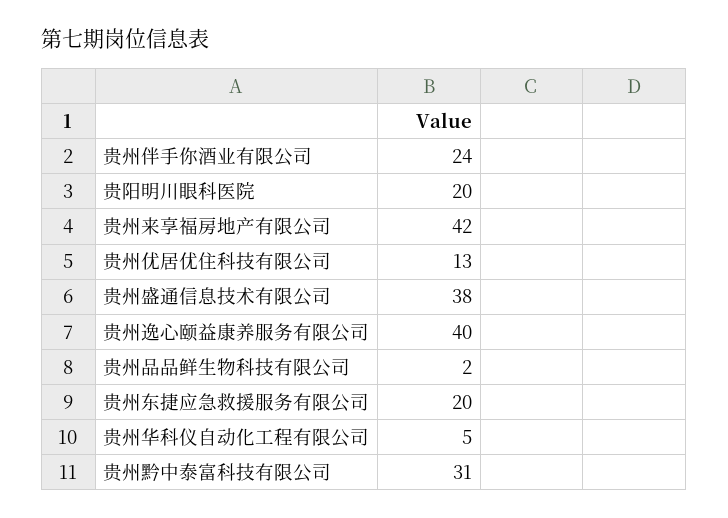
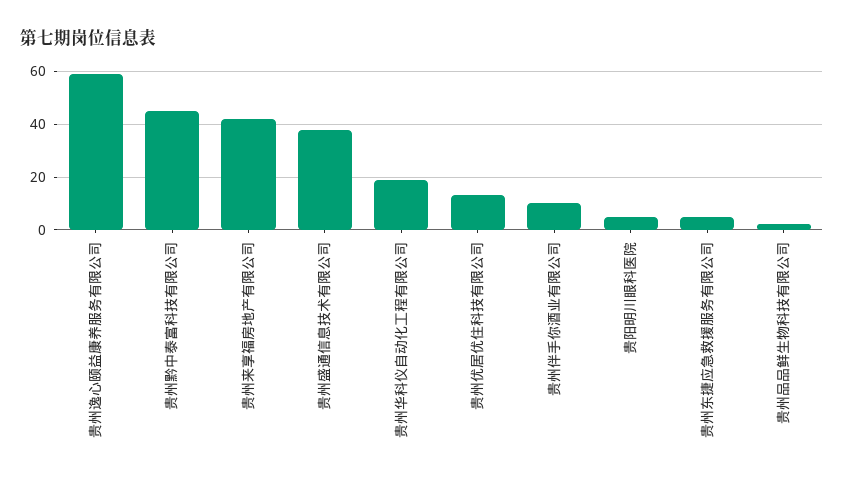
  {
-   "贵州伴手你酒业有限公司": 24,
+   "贵州伴手你酒业有限公司": 10,
-   "贵阳明川眼科医院": 20,
+   "贵阳明川眼科医院": 5,
    "贵州来享福房地产有限公司": 42,
    "贵州优居优住科技有限公司": 13,
    "贵州盛通信息技术有限公司": 38,
-   "贵州逸心颐益康养服务有限公司": 40,
+   "贵州逸心颐益康养服务有限公司": 60,
    "贵州品品鲜生物科技有限公司": 2,
-   "贵州东捷应急救援服务有限公司": 20,
+   "贵州东捷应急救援服务有限公司": 5,
-   "贵州华科仪自动化工程有限公司": 5,
+   "贵州华科仪自动化工程有限公司": 20,
-   "贵州黔中泰富科技有限公司": 31
+   "贵州黔中泰富科技有限公司": 45
  }

